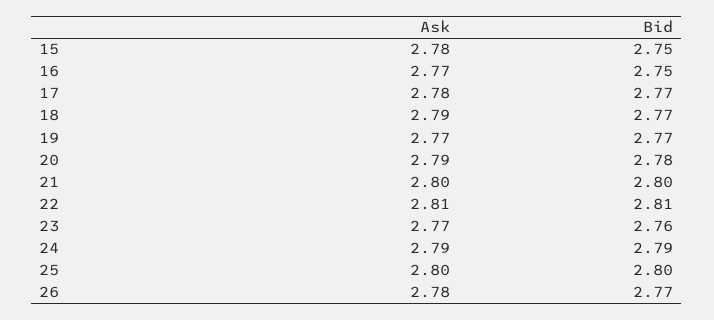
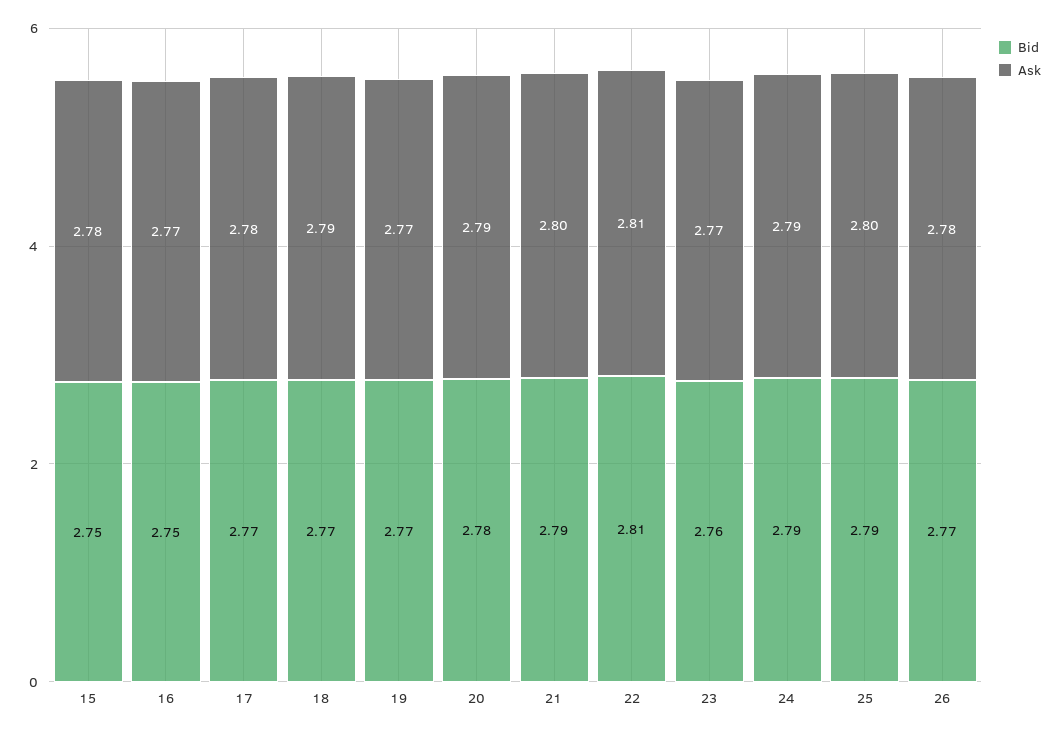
  {
    "Ask": {
      "15": 2.78,
      "16": 2.77,
      "17": 2.78,
      "18": 2.79,
      "19": 2.77,
      "20": 2.79,
      "21": 2.8,
      "22": 2.81,
      "23": 2.77,
      "24": 2.79,
      "25": 2.8,
      "26": 2.78
    },
    "Bid": {
      "15": 2.75,
      "16": 2.75,
      "17": 2.77,
      "18": 2.77,
      "19": 2.77,
      "20": 2.78,
-     "21": 2.8,
+     "21": 2.79,
      "22": 2.81,
      "23": 2.76,
      "24": 2.79,
-     "25": 2.8,
+     "25": 2.79,
      "26": 2.77
    }
  }

